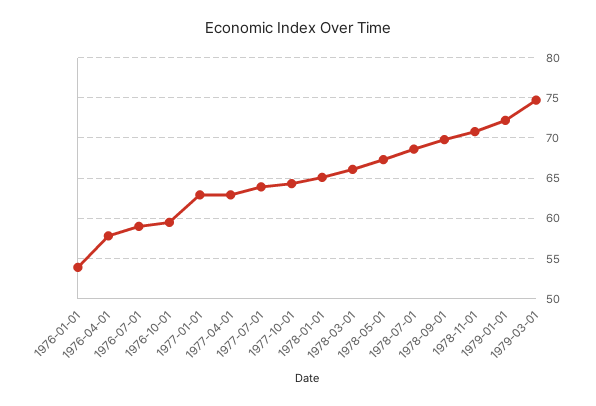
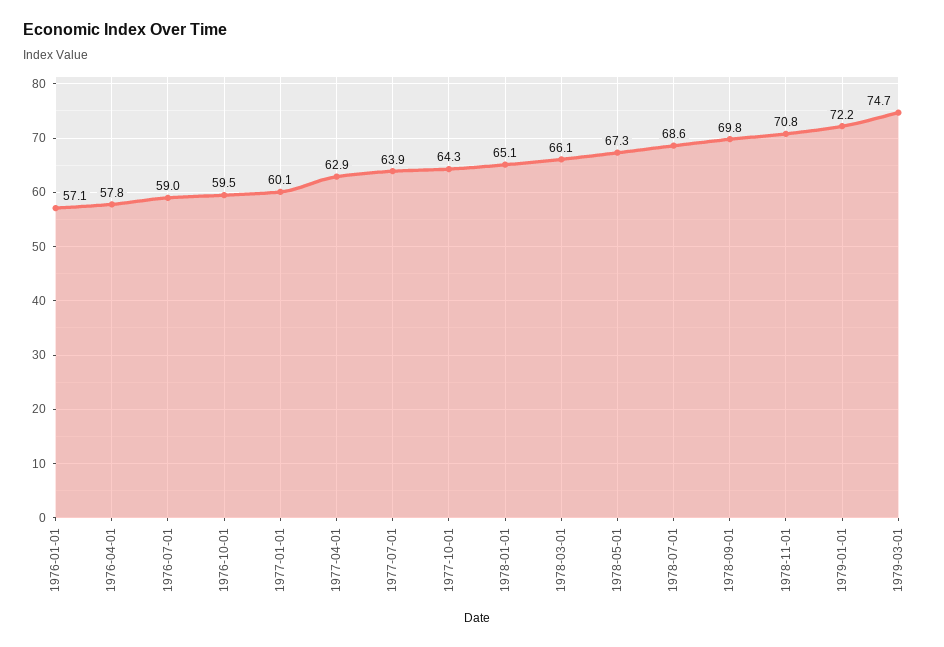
  {
-   "1976-01-01": 54,
+   "1976-01-01": 57.1,
    "1976-04-01": 57.8,
    "1976-07-01": 59,
    "1976-10-01": 59.5,
-   "1977-01-01": 63,
+   "1977-01-01": 60.1,
    "1977-04-01": 62.9,
    "1977-07-01": 63.9,
    "1977-10-01": 64.3,
    "1978-01-01": 65.1,
    "1978-03-01": 66.1,
    "1978-05-01": 67.3,
    "1978-07-01": 68.6,
    "1978-09-01": 69.8,
    "1978-11-01": 70.8,
    "1979-01-01": 72.2,
    "1979-03-01": 74.7
  }

